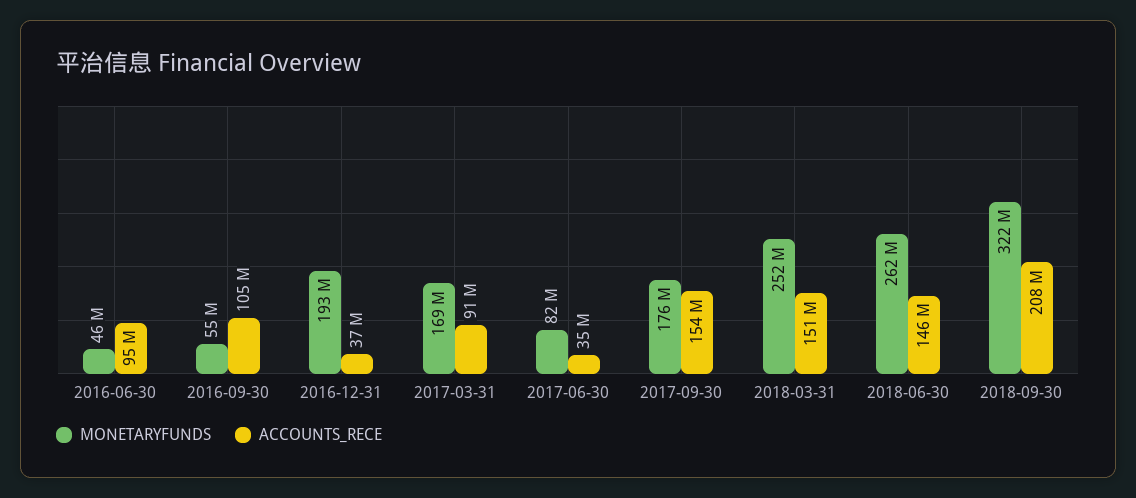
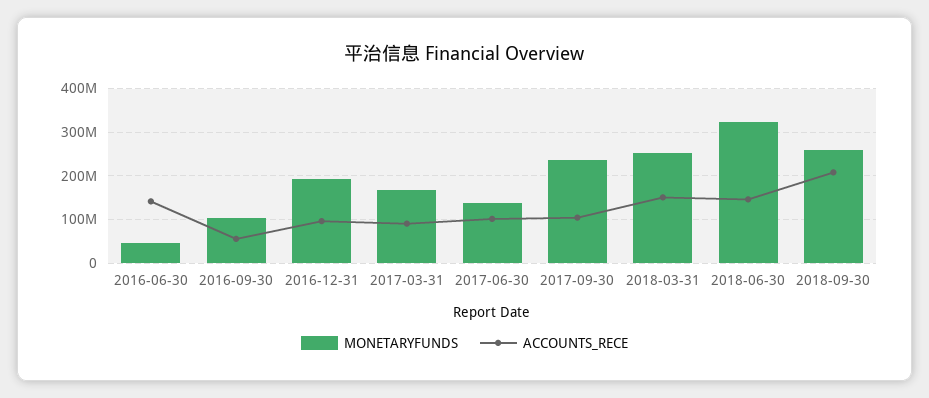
  {
    "MONETARYFUNDS": {
      "2016-06-30": 46000000,
-     "2016-09-30": 55000000,
+     "2016-09-30": 100000000,
      "2016-12-31": 193000000,
      "2017-03-31": 169000000,
-     "2017-06-30": 82000000,
+     "2017-06-30": 140000000,
-     "2017-09-30": 176000000,
+     "2017-09-30": 240000000,
      "2018-03-31": 252000000,
-     "2018-06-30": 262000000,
+     "2018-06-30": 320000000,
-     "2018-09-30": 322000000
+     "2018-09-30": 260000000
    },
    "ACCOUNTS_RECE": {
-     "2016-06-30": 95000000,
+     "2016-06-30": 140000000,
-     "2016-09-30": 105000000,
+     "2016-09-30": 60000000,
-     "2016-12-31": 37000000,
+     "2016-12-31": 100000000,
      "2017-03-31": 91000000,
-     "2017-06-30": 35000000,
+     "2017-06-30": 100000000,
-     "2017-09-30": 154000000,
+     "2017-09-30": 100000000,
      "2018-03-31": 151000000,
      "2018-06-30": 146000000,
      "2018-09-30": 208000000
    }
  }

